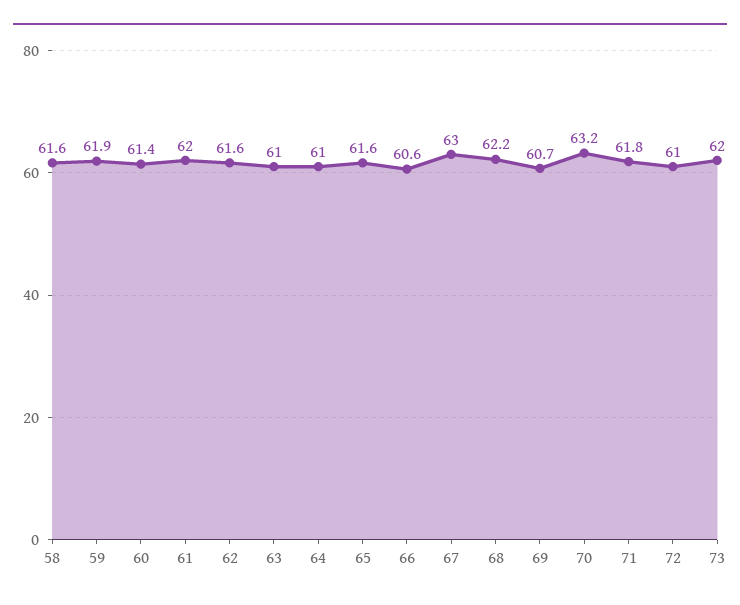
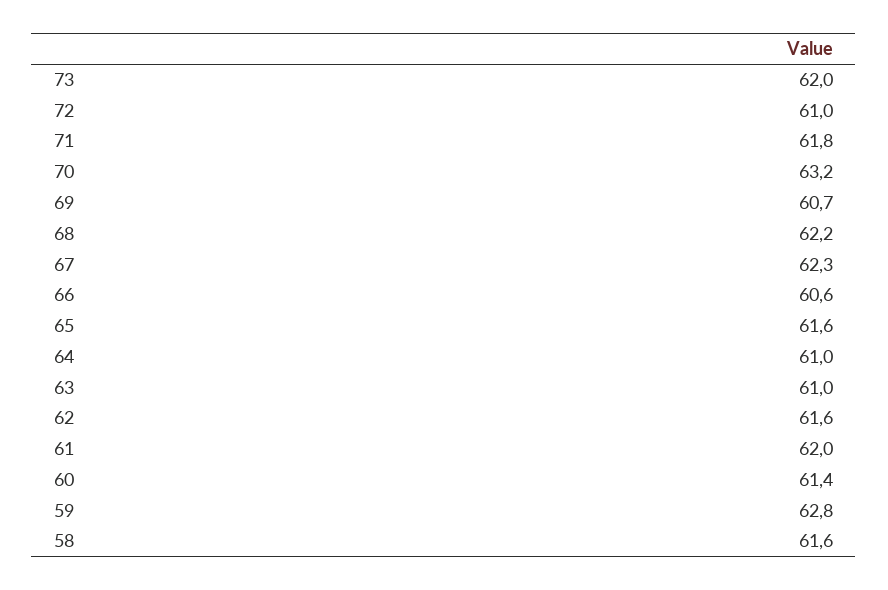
  {
    "58": 61.6,
-   "59": 61.9,
+   "59": 62.8,
    "60": 61.4,
    "61": 62,
    "62": 61.6,
    "63": 61,
    "64": 61,
    "65": 61.6,
    "66": 60.6,
-   "67": 63,
+   "67": 62.3,
    "68": 62.2,
    "69": 60.7,
    "70": 63.2,
    "71": 61.8,
    "72": 61,
    "73": 62
  }

